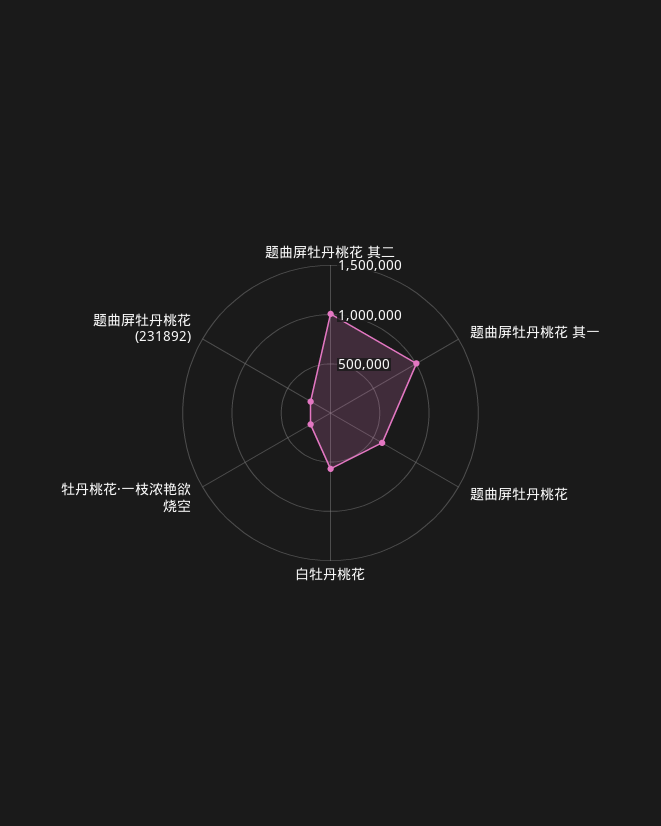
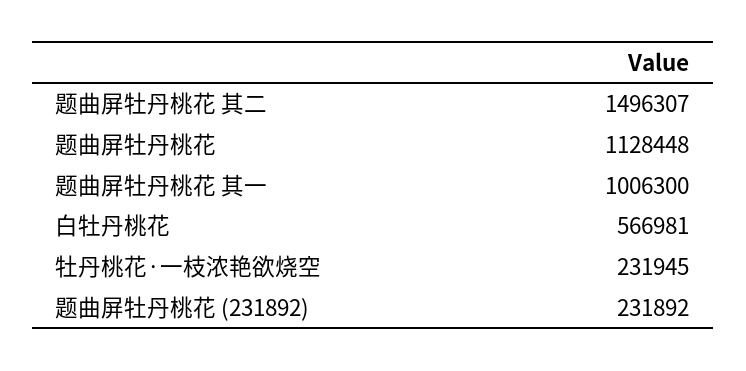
  {
-   "题曲屏牡丹桃花 其二": 1000000,
+   "题曲屏牡丹桃花 其二": 1496307,
    "题曲屏牡丹桃花 其一": 1006300,
-   "题曲屏牡丹桃花": 600000,
+   "题曲屏牡丹桃花": 1128448,
    "白牡丹桃花": 566981,
    "牡丹桃花·一枝浓艳欲烧空": 231945,
    "题曲屏牡丹桃花 (231892)": 231892
  }

